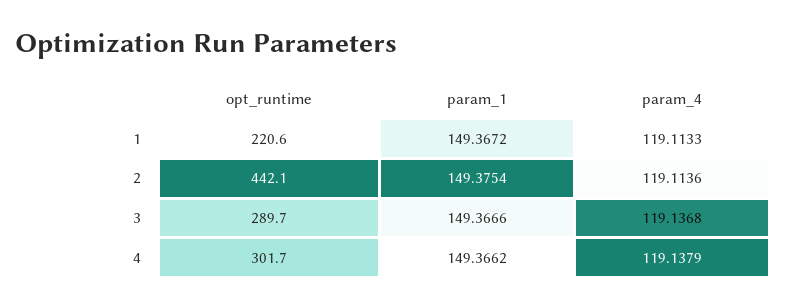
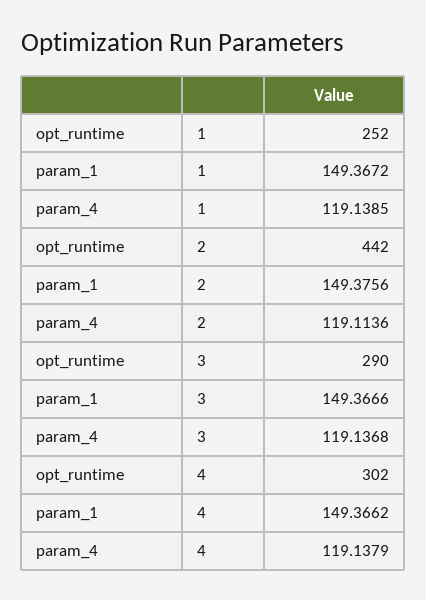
  {
    "opt_runtime": {
-     "1": 220.6,
+     "1": 252,
      "2": 442.1,
      "3": 289.7,
      "4": 301.7
    },
    "param_1": {
      "1": 149.3672,
-     "2": 149.3754,
+     "2": 149.3756,
      "3": 149.3666,
      "4": 149.3662
    },
    "param_4": {
-     "1": 119.1133,
+     "1": 119.1385,
      "2": 119.1136,
      "3": 119.1368,
      "4": 119.1379
    }
  }

